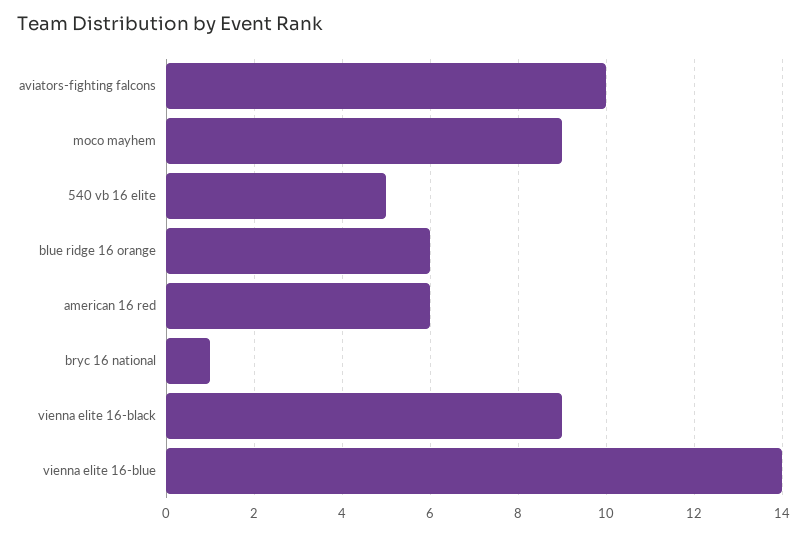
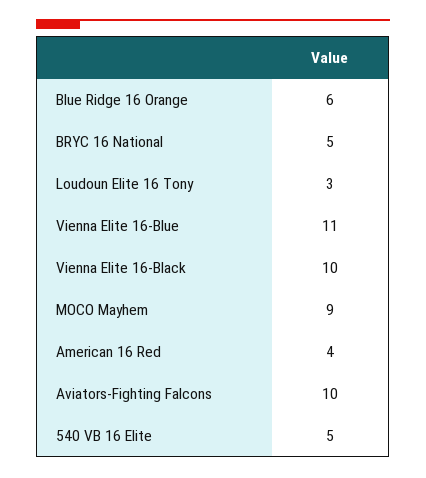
  {
    "aviators-fighting falcons": 10,
    "moco mayhem": 9,
    "540 vb 16 elite": 5,
    "blue ridge 16 orange": 6,
-   "american 16 red": 6,
+   "american 16 red": 4,
-   "bryc 16 national": 1,
+   "bryc 16 national": 5,
-   "vienna elite 16-black": 9,
+   "vienna elite 16-black": 10,
-   "vienna elite 16-blue": 14
+   "vienna elite 16-blue": 11,
+   "Loudoun Elite 16 Tony": 3
  }

